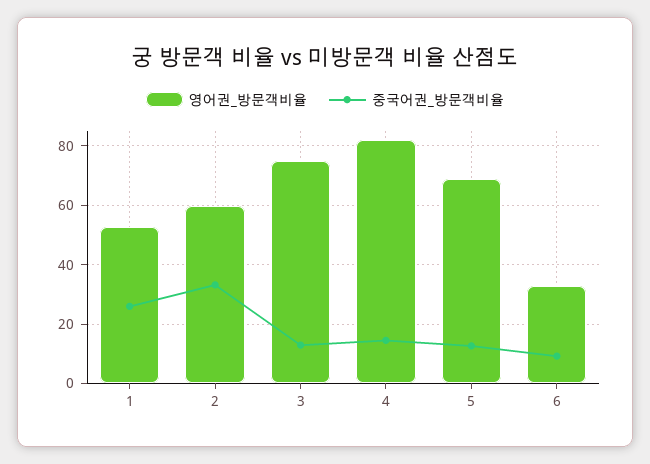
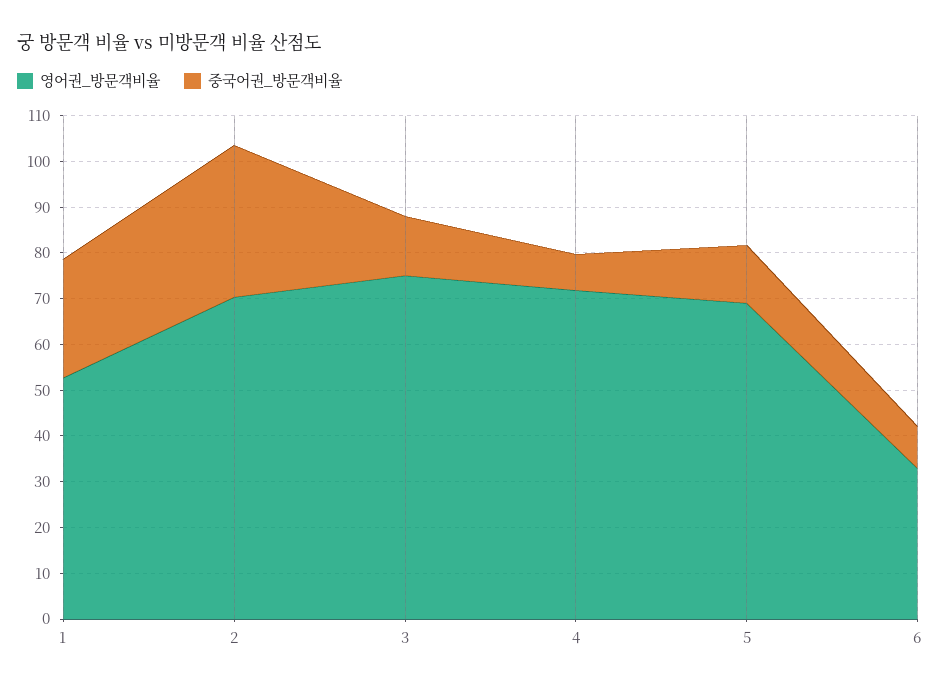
  {
    "영어권_방문객비율": {
      "1": 52,
-     "2": 60,
+     "2": 70,
      "3": 76,
-     "4": 82.5,
+     "4": 72,
      "5": 70,
      "6": 32
    },
    "중국어권_방문객비율": {
      "1": 26,
      "2": 34,
      "3": 12,
-     "4": 15,
+     "4": 8,
      "5": 12,
      "6": 10
    }
  }

